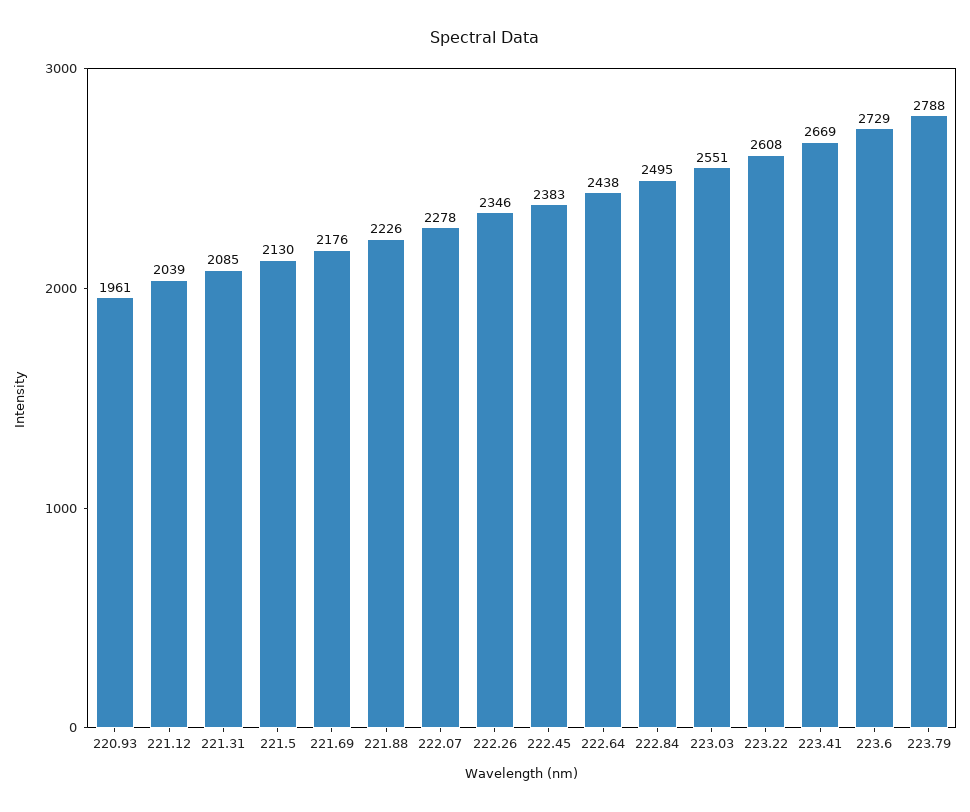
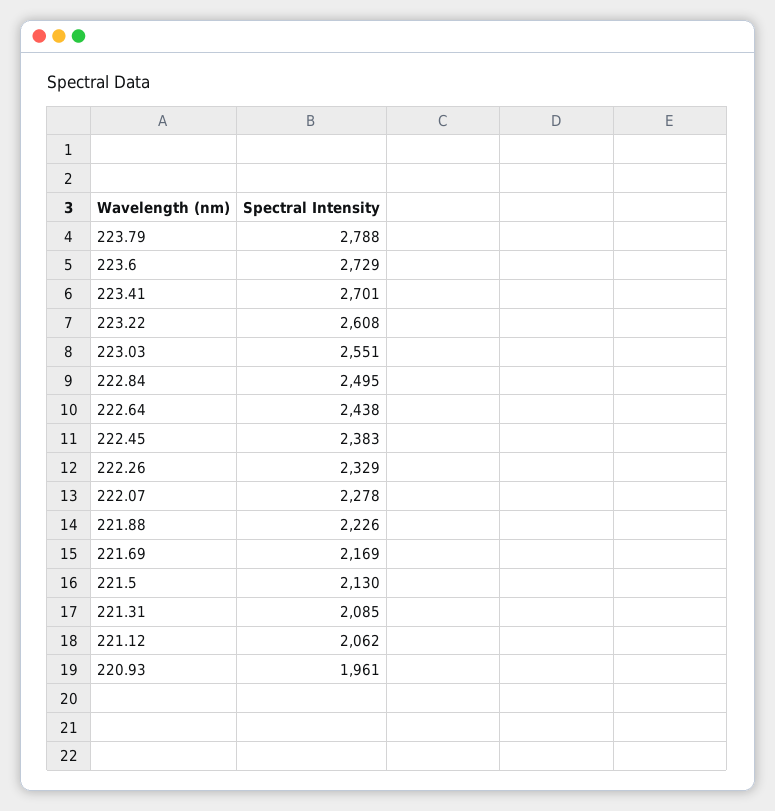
  {
    "220.93": 1961,
-   "221.12": 2039,
+   "221.12": 2062,
    "221.31": 2085,
    "221.5": 2130,
-   "221.69": 2176,
+   "221.69": 2169,
    "221.88": 2226,
    "222.07": 2278,
-   "222.26": 2346,
+   "222.26": 2329,
    "222.45": 2383,
    "222.64": 2438,
    "222.84": 2495,
    "223.03": 2551,
    "223.22": 2608,
-   "223.41": 2669,
+   "223.41": 2701,
    "223.6": 2729,
    "223.79": 2788
  }

